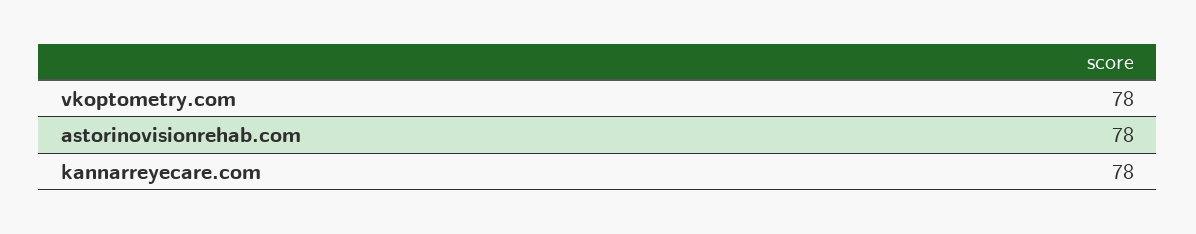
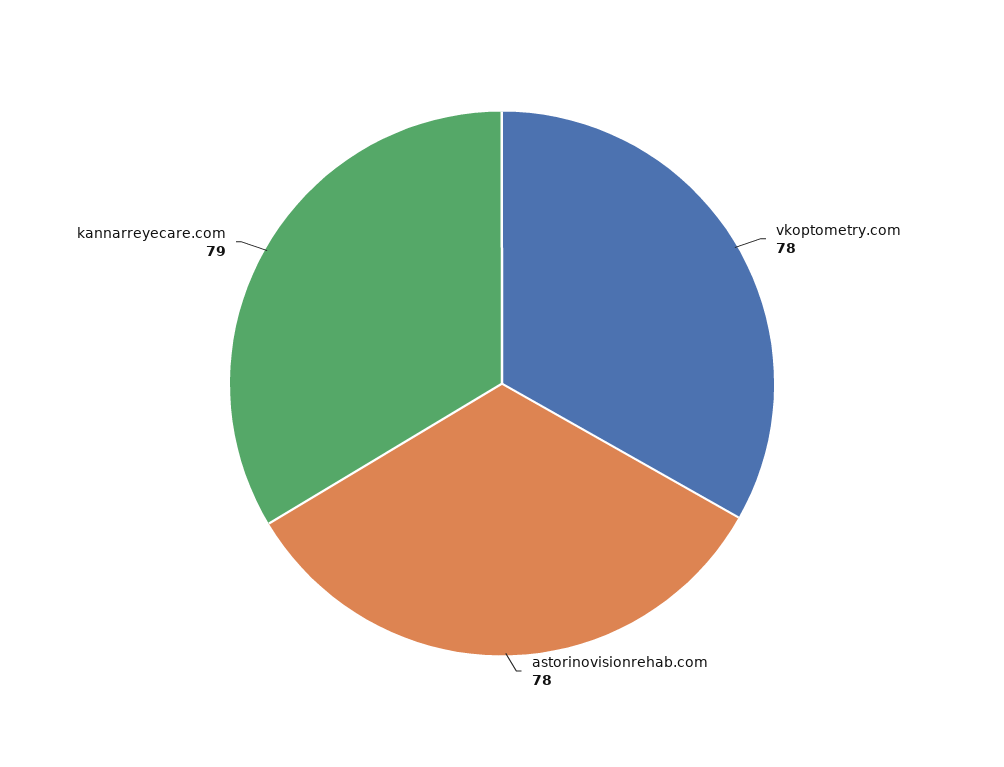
  {
    "vkoptometry.com": 78,
    "astorinovisionrehab.com": 78,
-   "kannarreyecare.com": 78
+   "kannarreyecare.com": 79
  }

